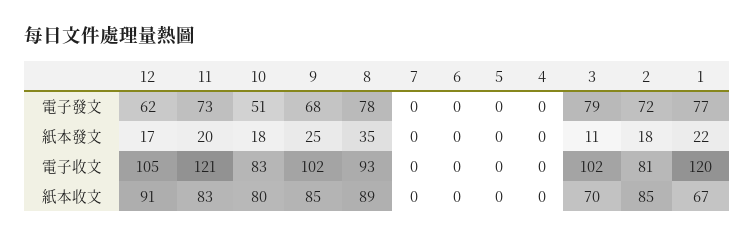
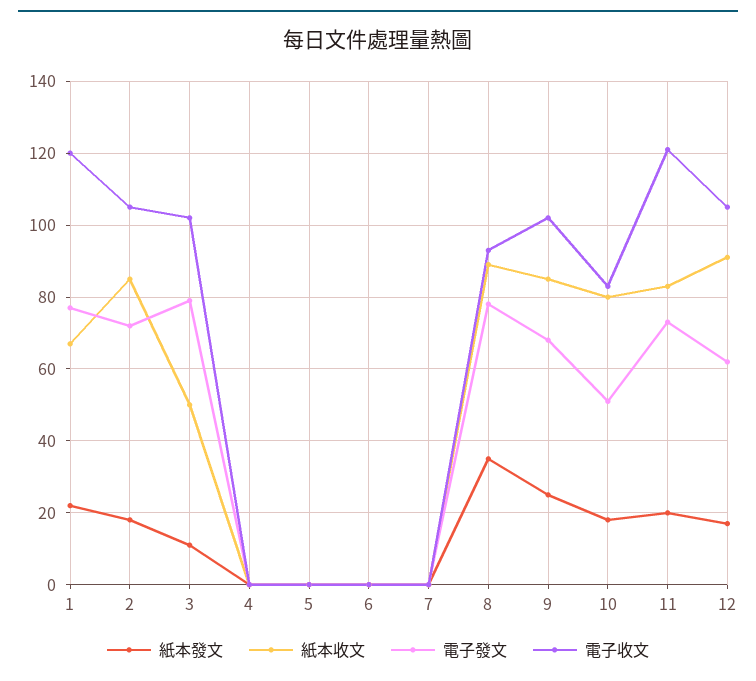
  {
    "電子發文": {
      "12": 62,
      "11": 73,
      "10": 51,
      "9": 68,
      "8": 78,
      "7": 0,
      "6": 0,
      "5": 0,
      "4": 0,
      "3": 79,
      "2": 72,
      "1": 77
    },
    "紙本發文": {
      "12": 17,
      "11": 20,
      "10": 18,
      "9": 25,
      "8": 35,
      "7": 0,
      "6": 0,
      "5": 0,
      "4": 0,
      "3": 11,
      "2": 18,
      "1": 22
    },
    "電子收文": {
      "12": 105,
      "11": 121,
      "10": 83,
      "9": 102,
      "8": 93,
      "7": 0,
      "6": 0,
      "5": 0,
      "4": 0,
      "3": 102,
-     "2": 81,
+     "2": 105,
      "1": 120
    },
    "紙本收文": {
      "12": 91,
      "11": 83,
      "10": 80,
      "9": 85,
      "8": 89,
      "7": 0,
      "6": 0,
      "5": 0,
      "4": 0,
-     "3": 70,
+     "3": 50,
      "2": 85,
      "1": 67
    }
  }

